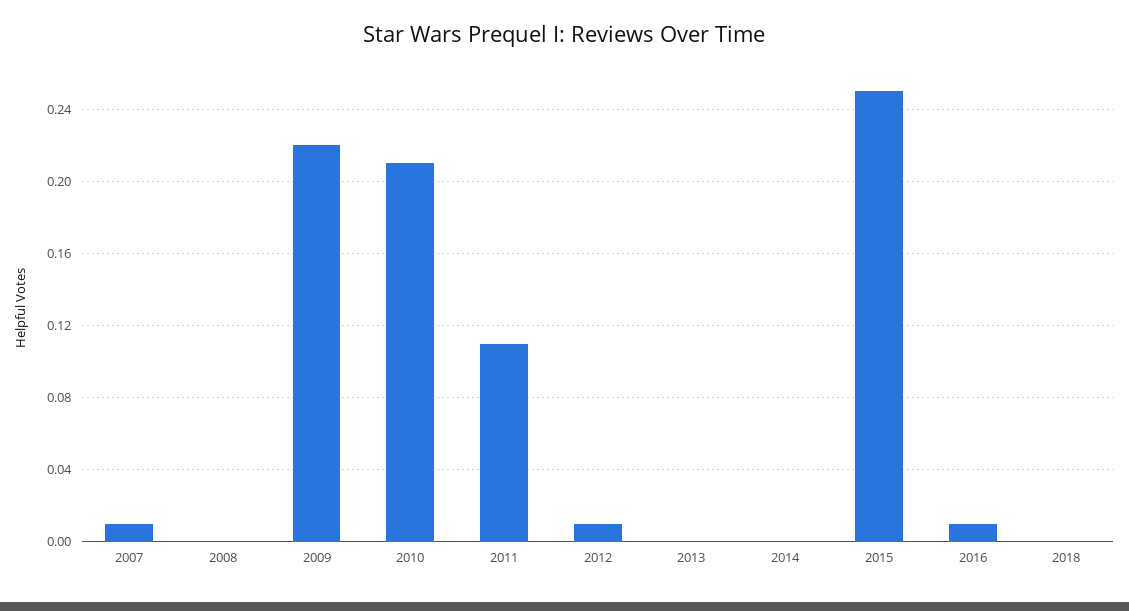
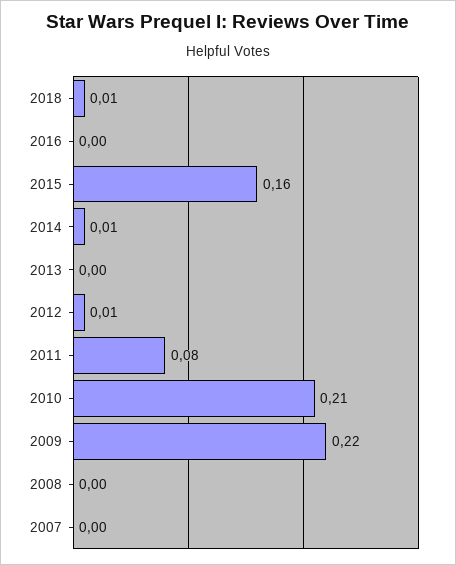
  {
-   "2007": 0.01,
+   "2007": 0,
    "2008": 0,
    "2009": 0.22,
    "2010": 0.21,
-   "2011": 0.11,
+   "2011": 0.08,
    "2012": 0.01,
    "2013": 0,
-   "2014": 0,
+   "2014": 0.01,
-   "2015": 0.25,
+   "2015": 0.16,
-   "2016": 0.01,
+   "2016": 0,
-   "2018": 0
+   "2018": 0.01
  }

